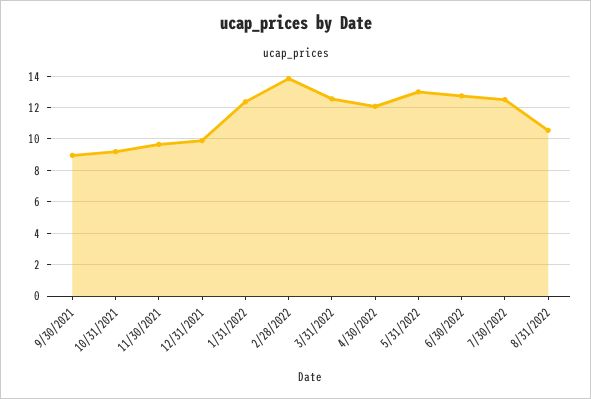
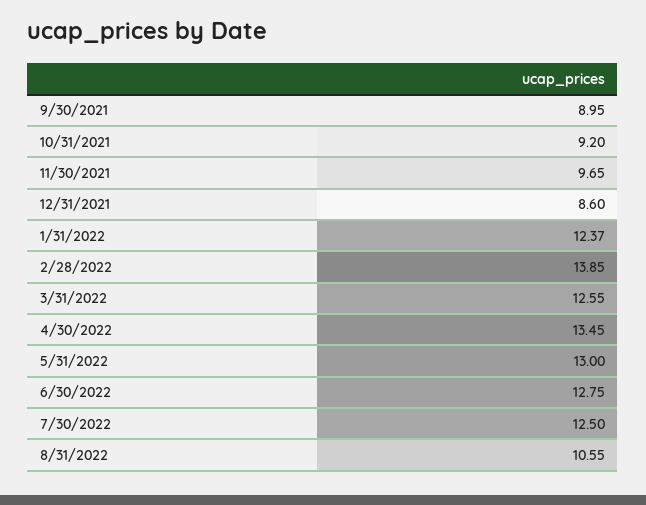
  {
    "9/30/2021": 8.95,
    "10/31/2021": 9.2,
    "11/30/2021": 9.65,
-   "12/31/2021": 10,
+   "12/31/2021": 8.6,
    "1/31/2022": 12.37,
    "2/28/2022": 13.85,
    "3/31/2022": 12.55,
-   "4/30/2022": 12,
+   "4/30/2022": 13.45,
    "5/31/2022": 13,
    "6/30/2022": 12.75,
    "7/30/2022": 12.5,
    "8/31/2022": 10.55
  }

